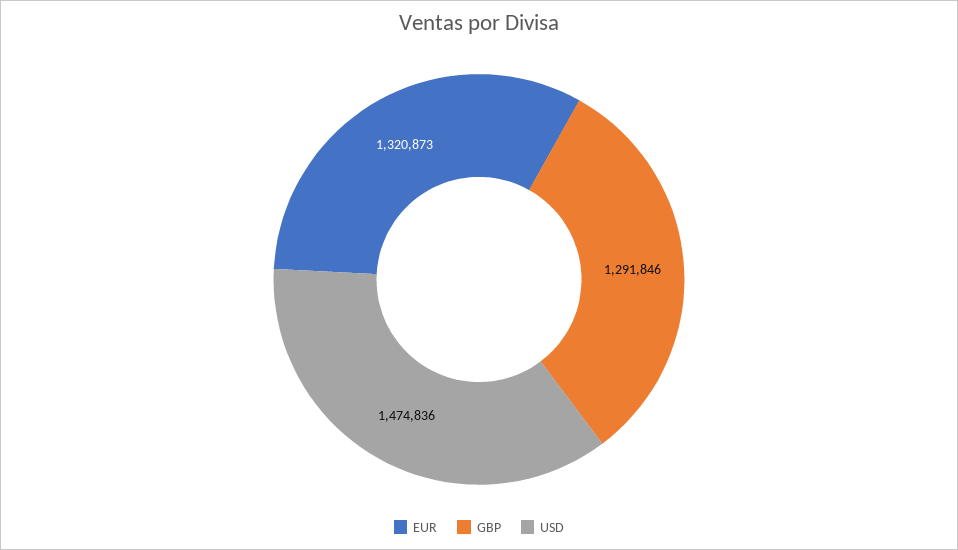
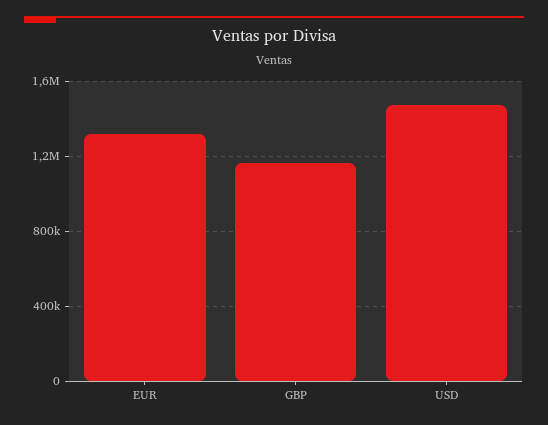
  {
    "EUR": 1320873,
-   "GBP": 1291846,
+   "GBP": 1150000,
    "USD": 1474836
  }

